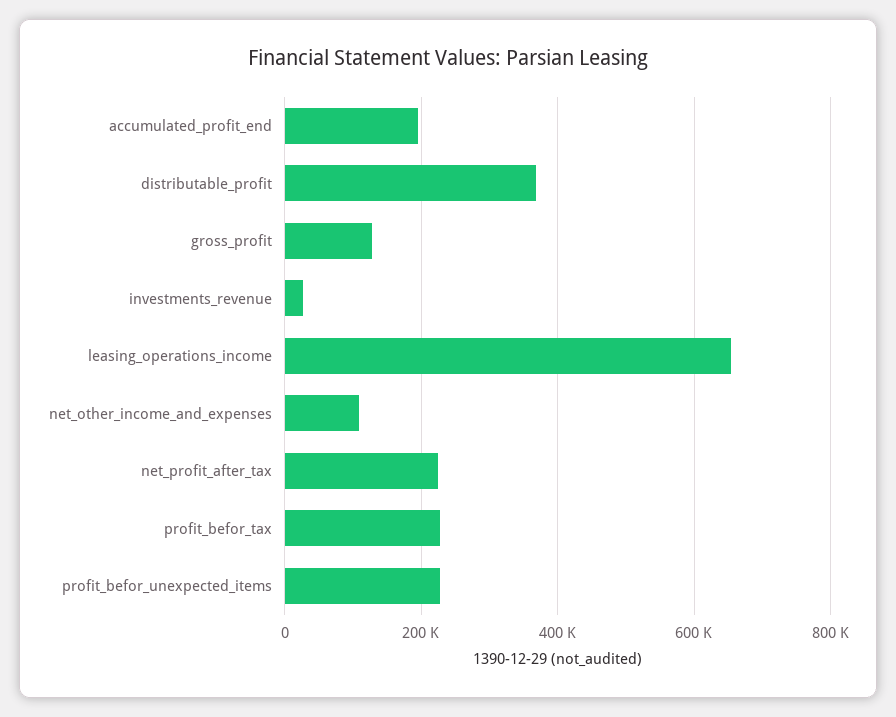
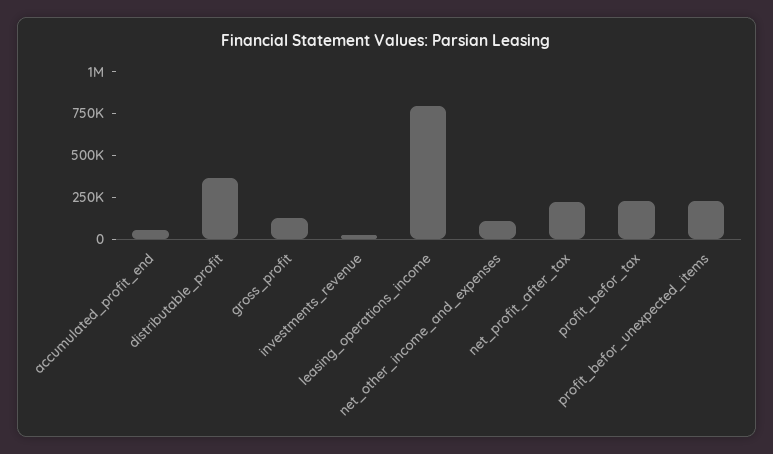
  {
-   "accumulated_profit_end": 200000,
+   "accumulated_profit_end": 50000,
    "distributable_profit": 360000,
    "gross_profit": 120000,
    "investments_revenue": 20000,
-   "leasing_operations_income": 660000,
+   "leasing_operations_income": 800000,
    "net_other_income_and_expenses": 100000,
    "net_profit_after_tax": 220000,
    "profit_befor_tax": 220000,
    "profit_befor_unexpected_items": 220000
  }

